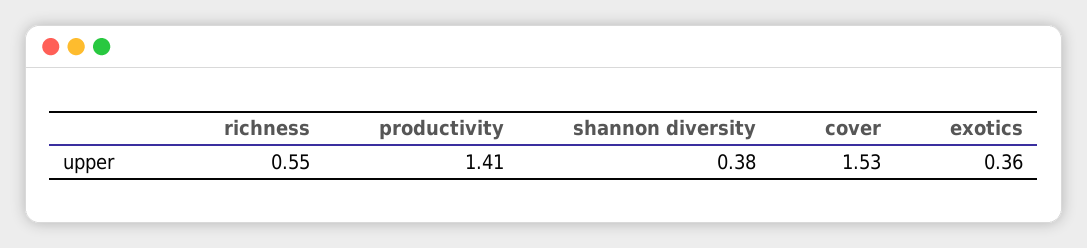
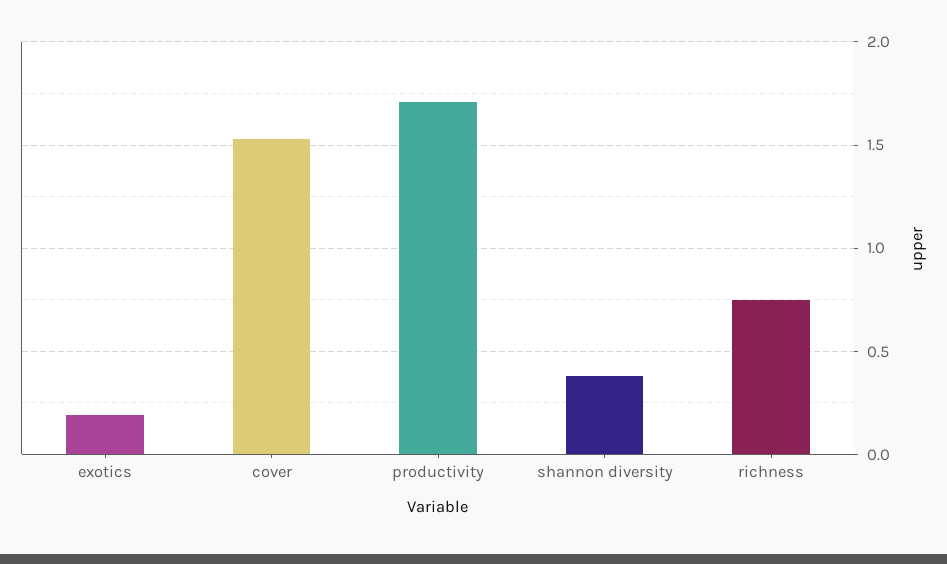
  {
-   "richness": 0.55,
+   "richness": 0.75,
-   "productivity": 1.41,
+   "productivity": 1.7,
    "shannon diversity": 0.38,
    "cover": 1.53,
-   "exotics": 0.36
+   "exotics": 0.2
  }

